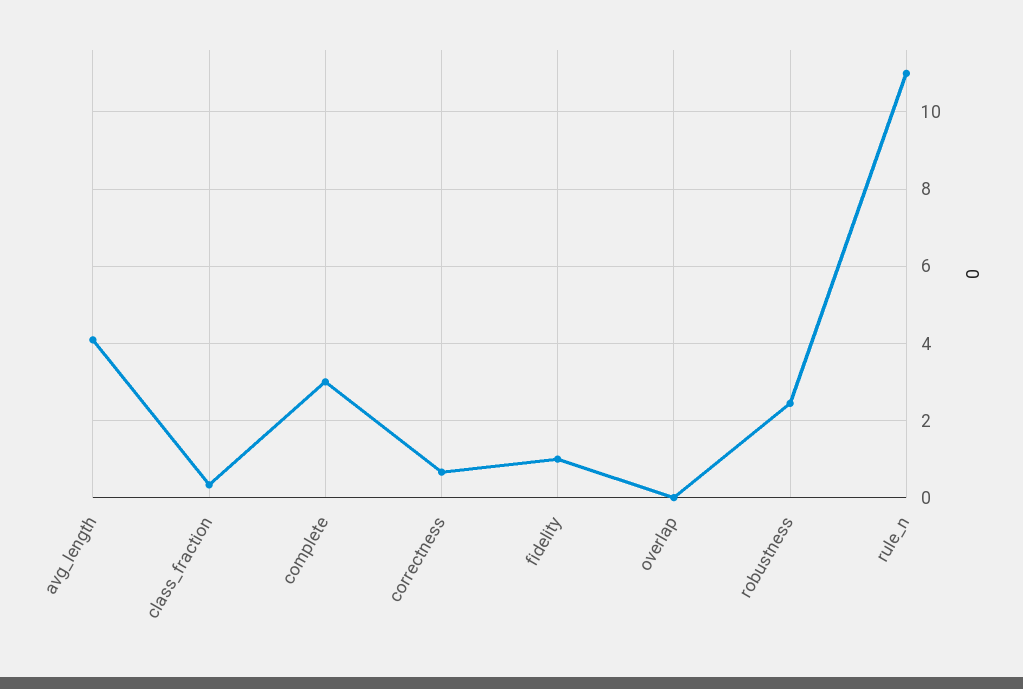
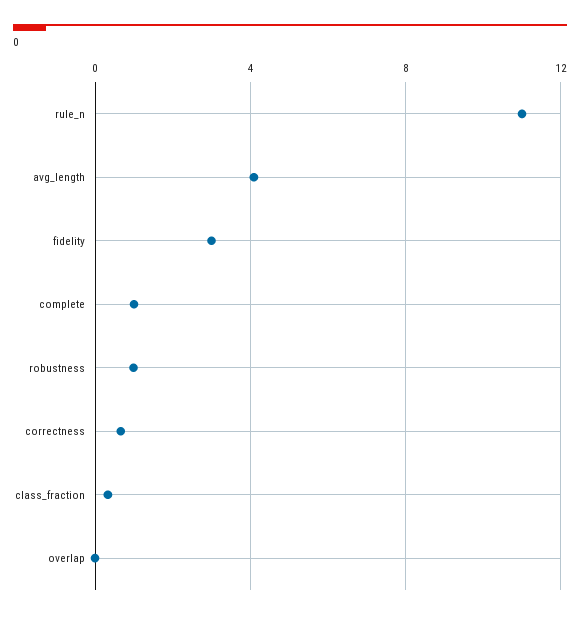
  {
    "avg_length": 4,
    "class_fraction": 0.4,
-   "complete": 3,
+   "complete": 1,
    "correctness": 0.6,
-   "fidelity": 1,
+   "fidelity": 3,
    "overlap": 0,
-   "robustness": 2.4,
+   "robustness": 1,
    "rule_n": 11
  }

